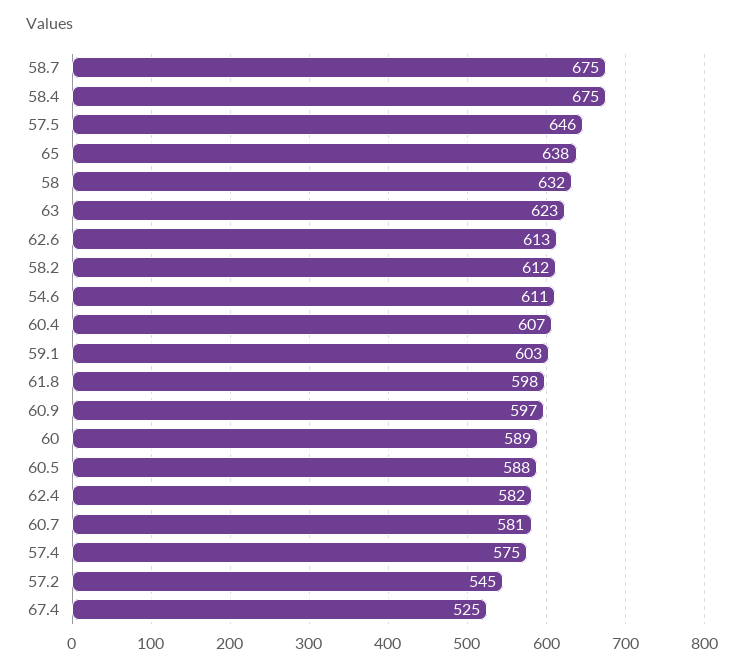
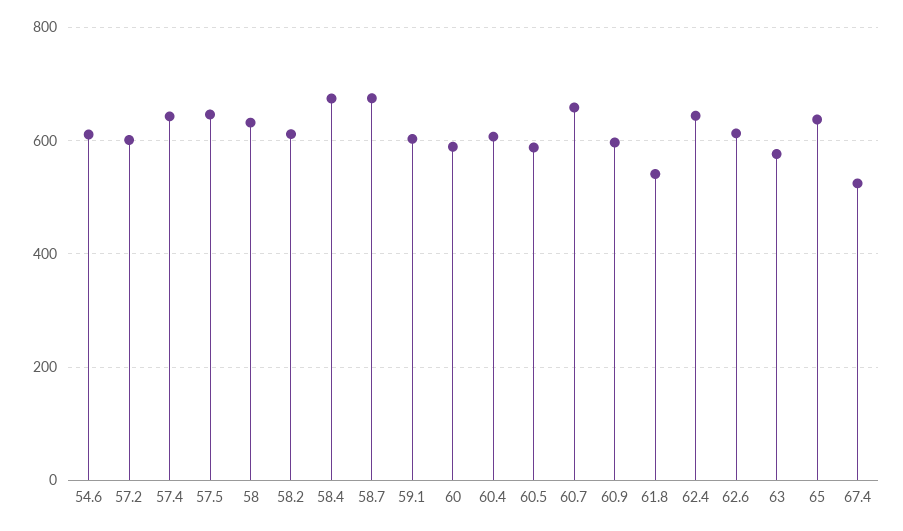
  {
    "58.7": 675,
    "58.4": 675,
    "57.5": 646,
    "65": 638,
    "58": 632,
-   "63": 623,
+   "63": 580,
    "62.6": 613,
    "58.2": 612,
    "54.6": 611,
    "60.4": 607,
    "59.1": 603,
-   "61.8": 598,
+   "61.8": 540,
    "60.9": 597,
    "60": 589,
    "60.5": 588,
-   "62.4": 582,
+   "62.4": 640,
-   "60.7": 581,
+   "60.7": 660,
-   "57.4": 575,
+   "57.4": 640,
-   "57.2": 545,
+   "57.2": 600,
    "67.4": 525
  }

